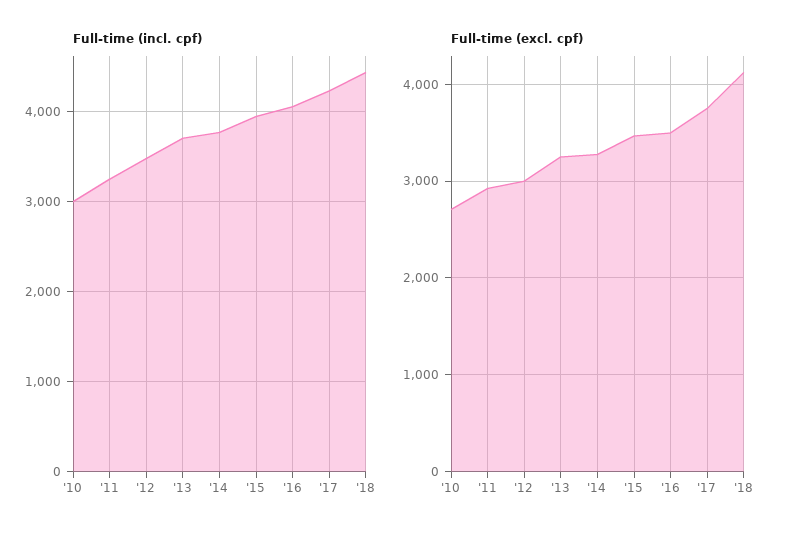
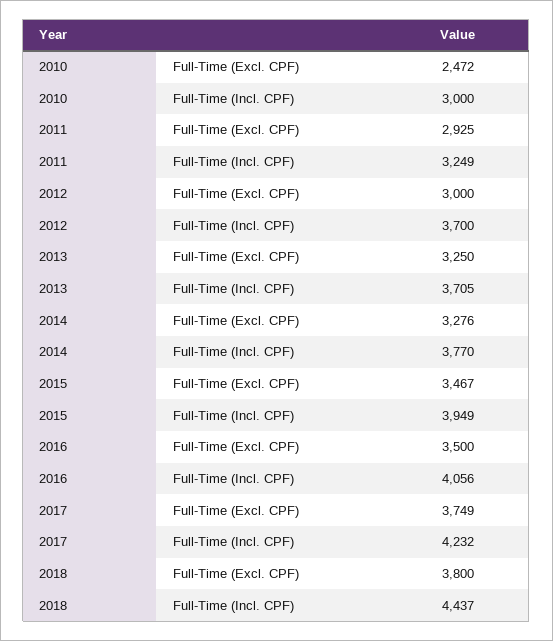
  {
    "Full-time (incl. cpf)": {
      "'10": 3000,
      "'11": 3249,
-     "'12": 3500,
+     "'12": 3700,
      "'13": 3705,
      "'14": 3770,
      "'15": 3949,
      "'16": 4056,
      "'17": 4232,
      "'18": 4437
    },
    "Full-time (excl. cpf)": {
-     "'10": 2700,
+     "'10": 2472,
      "'11": 2925,
      "'12": 3000,
      "'13": 3250,
      "'14": 3276,
      "'15": 3467,
      "'16": 3500,
      "'17": 3749,
-     "'18": 4100
+     "'18": 3800
    }
  }

